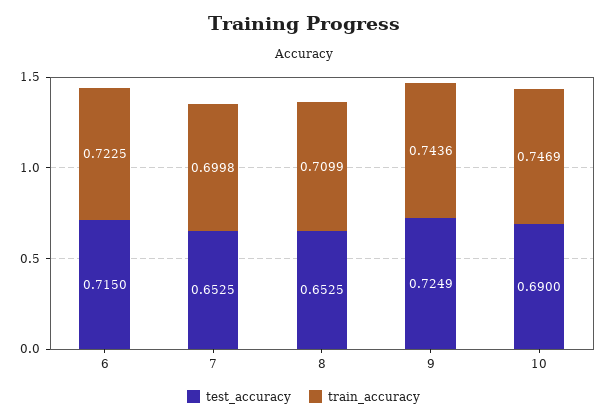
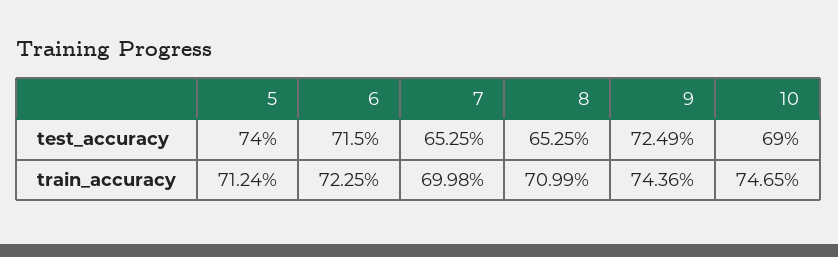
  {
    "test_accuracy": {
      "6": 0.715,
      "7": 0.6525,
      "8": 0.6525,
      "9": 0.7249,
-     "10": 0.69
+     "10": 0.69,
+     "5": 0.74
    },
    "train_accuracy": {
      "6": 0.7225,
      "7": 0.6998,
      "8": 0.7099,
      "9": 0.7436,
-     "10": 0.7469
+     "10": 0.7465,
+     "5": 0.7124
    }
  }

